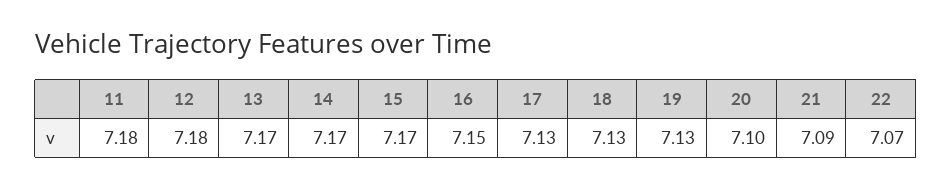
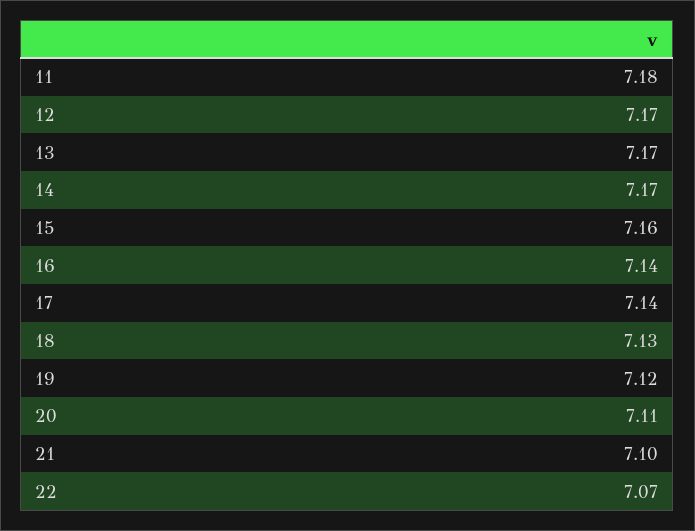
  {
    "11": 7.18,
-   "12": 7.18,
+   "12": 7.17,
    "13": 7.17,
    "14": 7.17,
-   "15": 7.17,
+   "15": 7.16,
-   "16": 7.15,
+   "16": 7.14,
-   "17": 7.13,
+   "17": 7.14,
    "18": 7.13,
-   "19": 7.13,
+   "19": 7.12,
-   "20": 7.1,
+   "20": 7.11,
-   "21": 7.09,
+   "21": 7.1,
    "22": 7.07
  }

